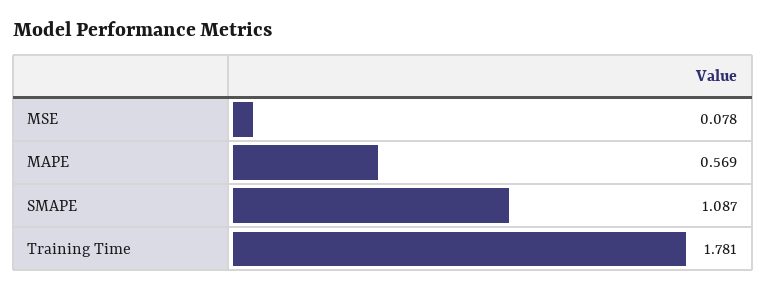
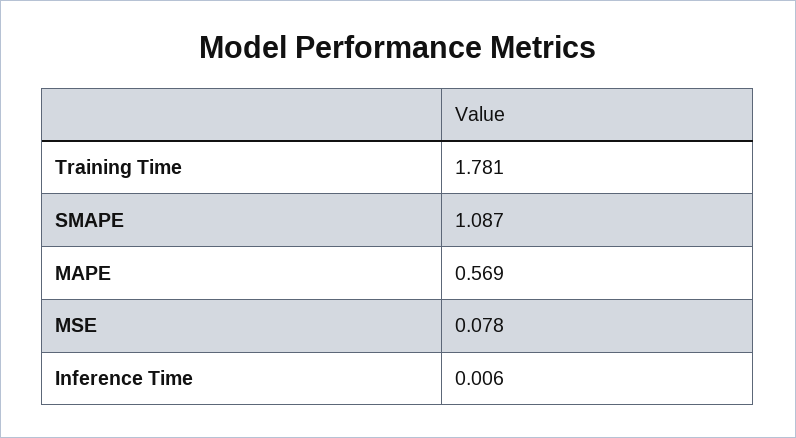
  {
    "MSE": 0.078,
    "MAPE": 0.569,
    "SMAPE": 1.087,
-   "Training Time": 1.781
+   "Training Time": 1.781,
+   "Inference Time": 0.006
  }

